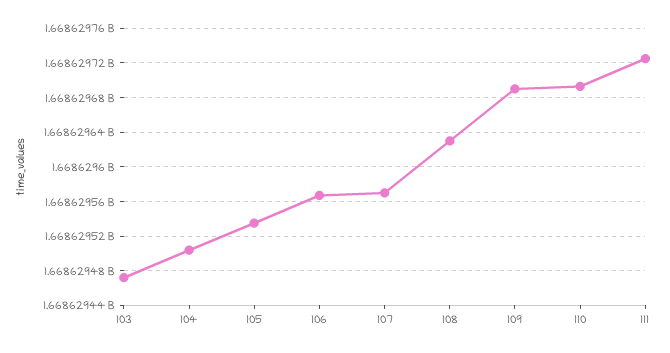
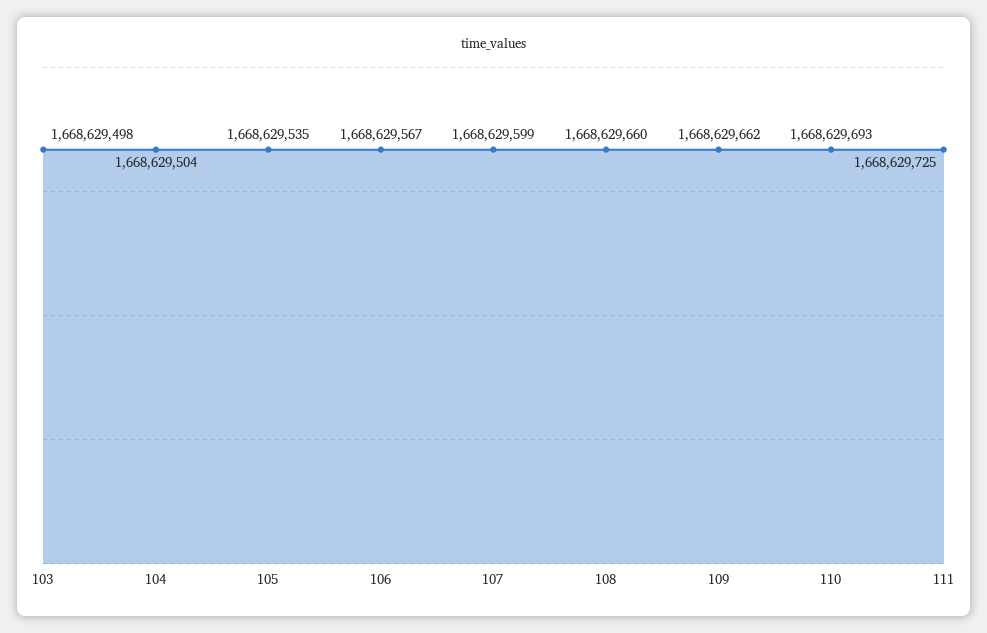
  {
-   "103": 1668629470,
+   "103": 1668629498,
    "104": 1668629504,
    "105": 1668629535,
    "106": 1668629567,
-   "107": 1668629570,
+   "107": 1668629599,
-   "108": 1668629630,
+   "108": 1668629660,
-   "109": 1668629690,
+   "109": 1668629662,
    "110": 1668629693,
    "111": 1668629725
  }

